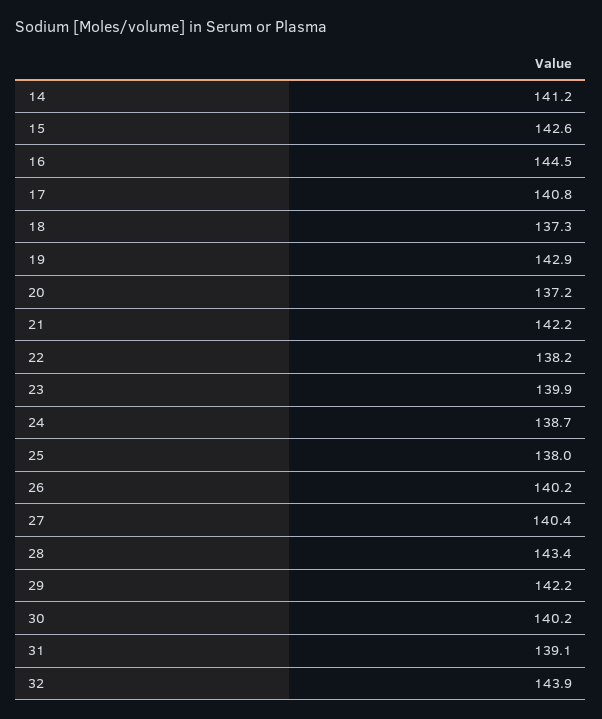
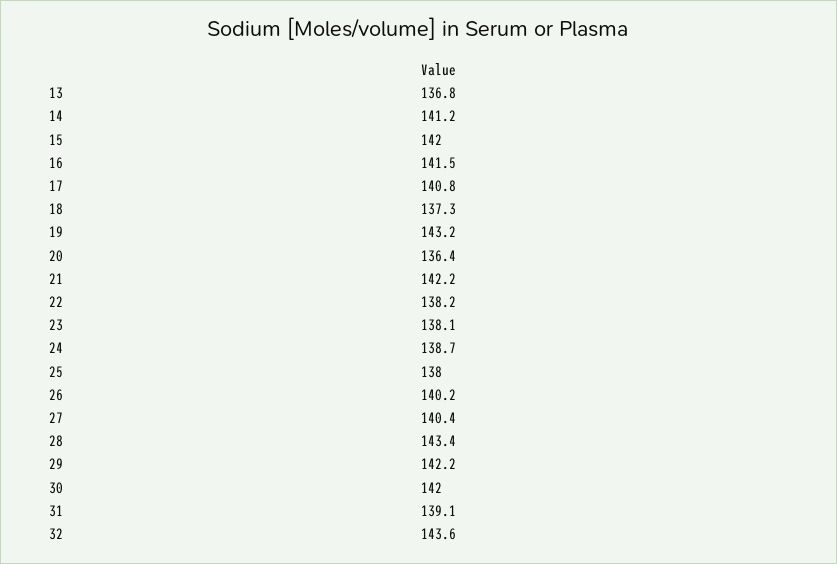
  {
    "14": 141.2,
-   "15": 142.6,
+   "15": 142,
-   "16": 144.5,
+   "16": 141.5,
    "17": 140.8,
    "18": 137.3,
-   "19": 142.9,
+   "19": 143.2,
-   "20": 137.2,
+   "20": 136.4,
    "21": 142.2,
    "22": 138.2,
-   "23": 139.9,
+   "23": 138.1,
    "24": 138.7,
    "25": 138,
    "26": 140.2,
    "27": 140.4,
    "28": 143.4,
    "29": 142.2,
-   "30": 140.2,
+   "30": 142,
    "31": 139.1,
-   "32": 143.9
+   "32": 143.6,
+   "13": 136.8
  }

